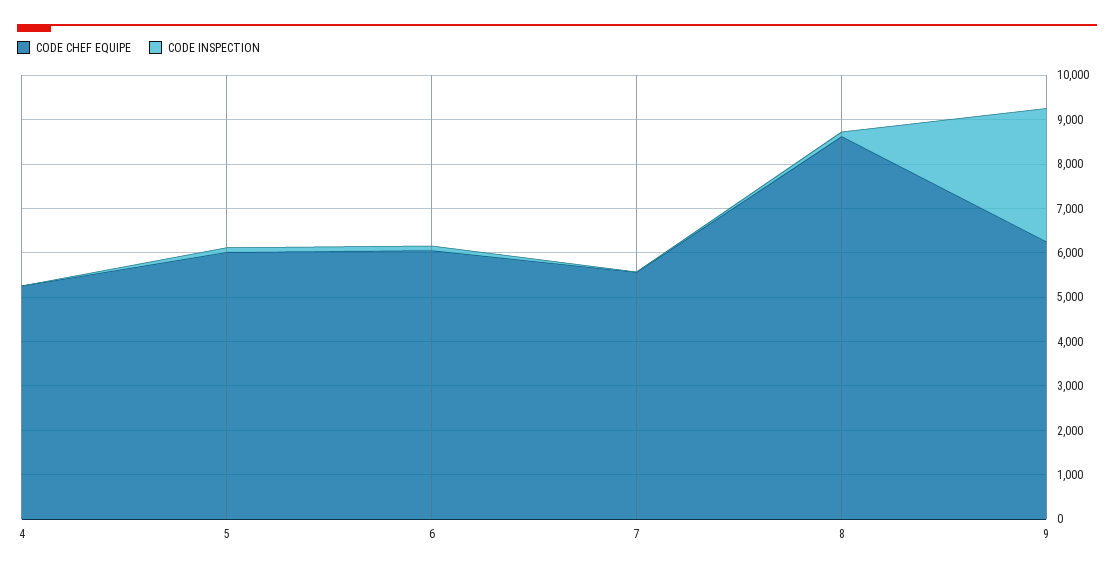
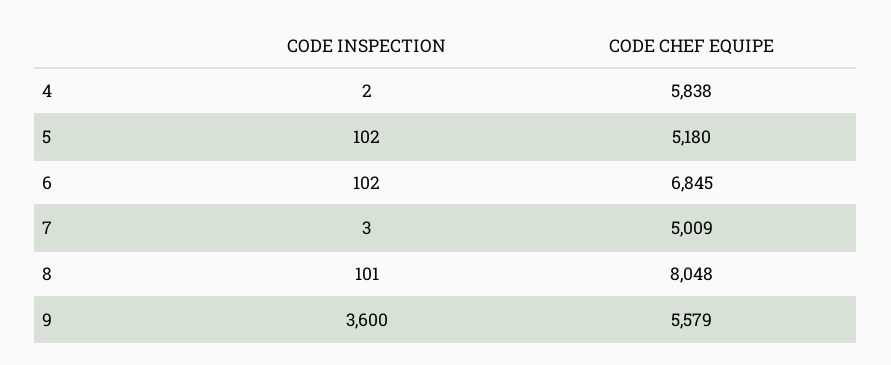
  {
    "CODE CHEF EQUIPE": {
-     "4": 5200,
+     "4": 5838,
-     "5": 6000,
+     "5": 5180,
-     "6": 6000,
+     "6": 6845,
-     "7": 5600,
+     "7": 5009,
-     "8": 8600,
+     "8": 8048,
-     "9": 6200
+     "9": 5579
    },
    "CODE INSPECTION": {
      "4": 2,
      "5": 102,
      "6": 102,
      "7": 3,
      "8": 101,
-     "9": 3000
+     "9": 3600
    }
  }

